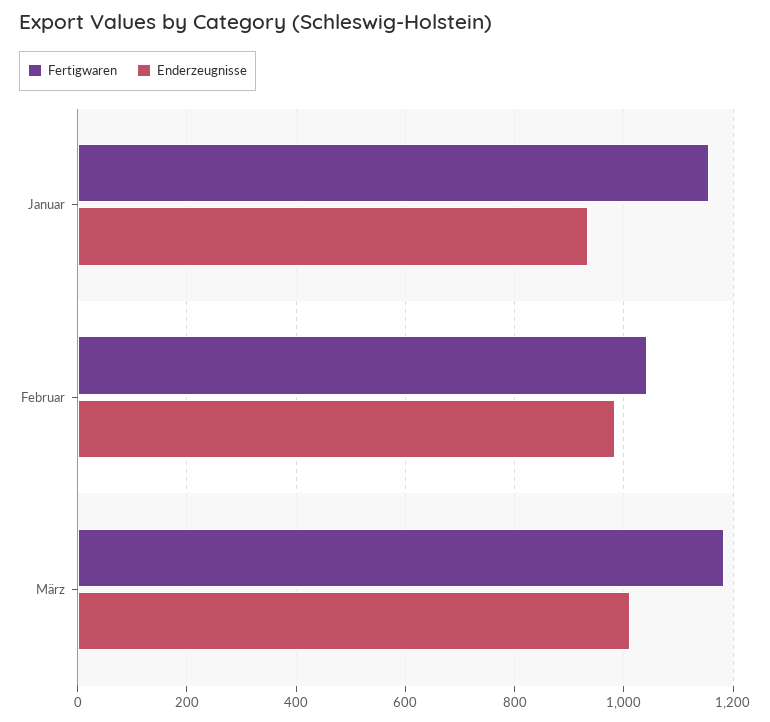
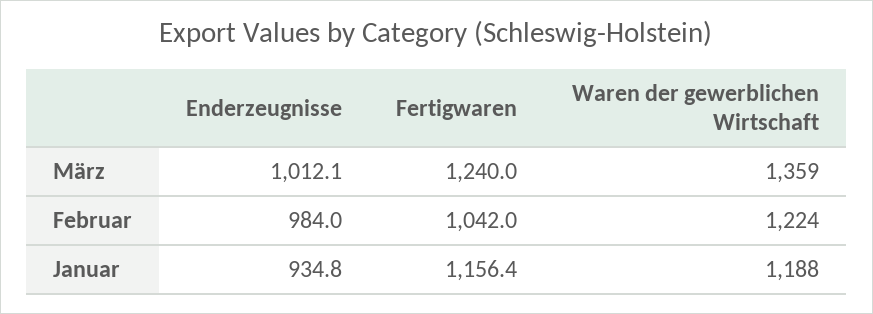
  {
    "Fertigwaren": {
      "Januar": 1156.4,
      "Februar": 1042,
-     "März": 1180
+     "März": 1240
    },
    "Enderzeugnisse": {
      "Januar": 934.8,
      "Februar": 984,
      "März": 1012.1
-   }
+   },
+   "Waren der gewerblichen Wirtschaft": {
+     "März": 1359,
+     "Februar": 1224,
+     "Januar": 1188
+   }
  }

